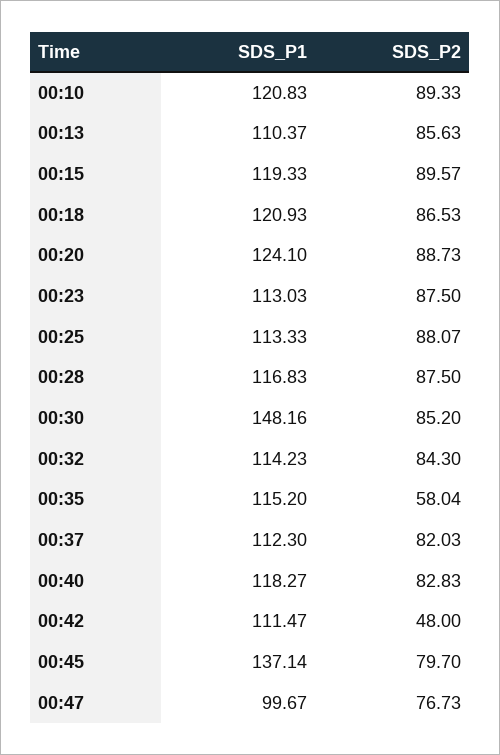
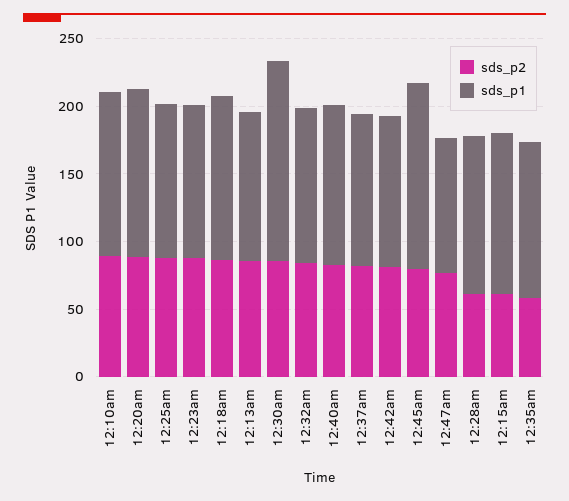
  {
    "SDS_P1": {
      "00:10": 120.83,
      "00:13": 110.37,
      "00:15": 119.33,
      "00:18": 120.93,
      "00:20": 124.1,
      "00:23": 113.03,
      "00:25": 113.33,
      "00:28": 116.83,
      "00:30": 148.16,
      "00:32": 114.23,
      "00:35": 115.2,
      "00:37": 112.3,
      "00:40": 118.27,
      "00:42": 111.47,
      "00:45": 137.14,
      "00:47": 99.67
    },
    "SDS_P2": {
      "00:10": 89.33,
      "00:13": 85.63,
-     "00:15": 89.57,
+     "00:15": 60,
      "00:18": 86.53,
      "00:20": 88.73,
      "00:23": 87.5,
      "00:25": 88.07,
-     "00:28": 87.5,
+     "00:28": 60,
      "00:30": 85.2,
      "00:32": 84.3,
      "00:35": 58.04,
      "00:37": 82.03,
      "00:40": 82.83,
-     "00:42": 48,
+     "00:42": 80,
      "00:45": 79.7,
      "00:47": 76.73
    }
  }

